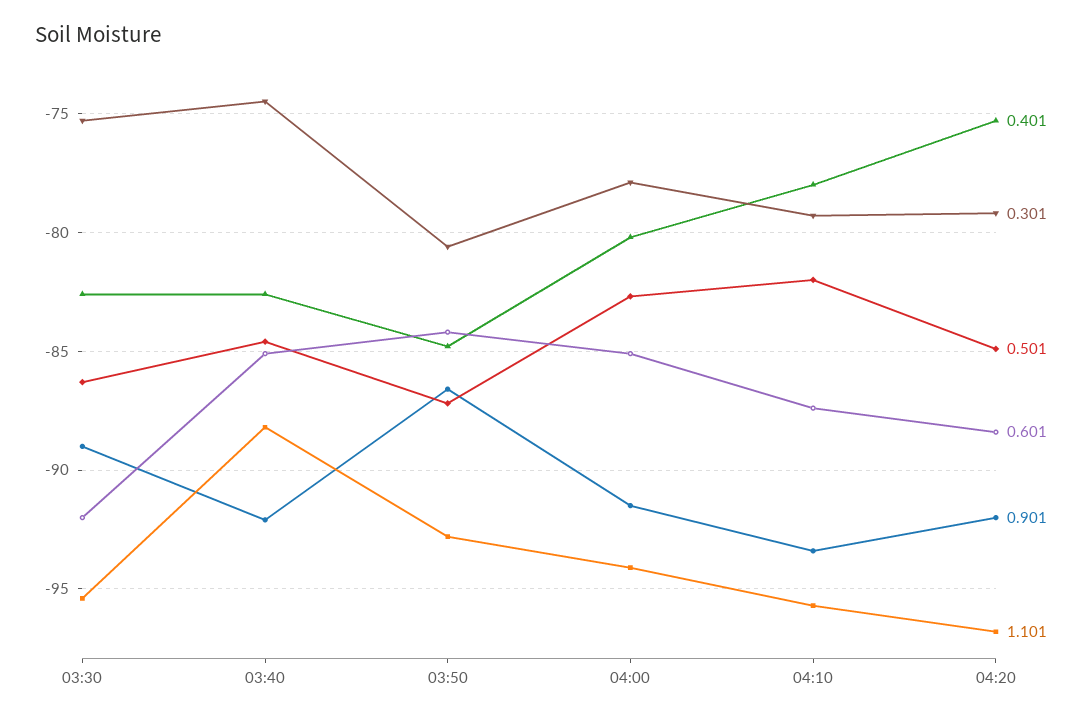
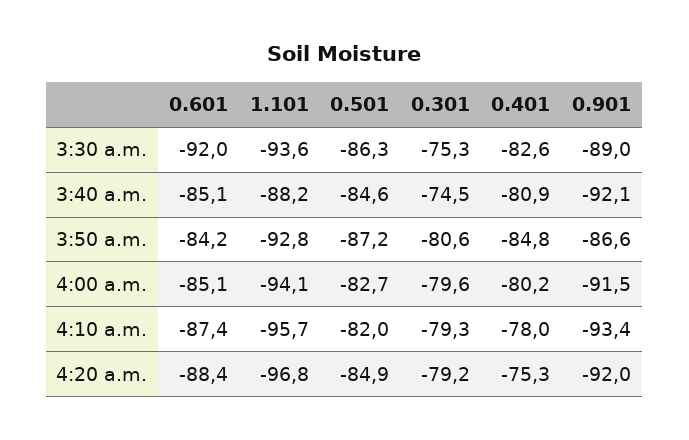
  {
    "0.401": {
      "03:30": -82.6,
-     "03:40": -82.5,
+     "03:40": -80.9,
      "03:50": -84.8,
      "04:00": -80.2,
      "04:10": -78,
      "04:20": -75.3
    },
    "0.301": {
      "03:30": -75.3,
      "03:40": -74.5,
      "03:50": -80.6,
-     "04:00": -78,
+     "04:00": -79.6,
      "04:10": -79.3,
      "04:20": -79.2
    },
    "0.501": {
      "03:30": -86.3,
      "03:40": -84.6,
      "03:50": -87.2,
      "04:00": -82.7,
      "04:10": -82,
      "04:20": -84.9
    },
    "0.601": {
      "03:30": -92,
      "03:40": -85.1,
      "03:50": -84.2,
      "04:00": -85.1,
      "04:10": -87.4,
      "04:20": -88.4
    },
    "0.901": {
      "03:30": -89,
      "03:40": -92.1,
      "03:50": -86.6,
      "04:00": -91.5,
      "04:10": -93.4,
      "04:20": -92
    },
    "1.101": {
-     "03:30": -95.5,
+     "03:30": -93.6,
      "03:40": -88.2,
      "03:50": -92.8,
      "04:00": -94.1,
      "04:10": -95.7,
      "04:20": -96.8
    }
  }

